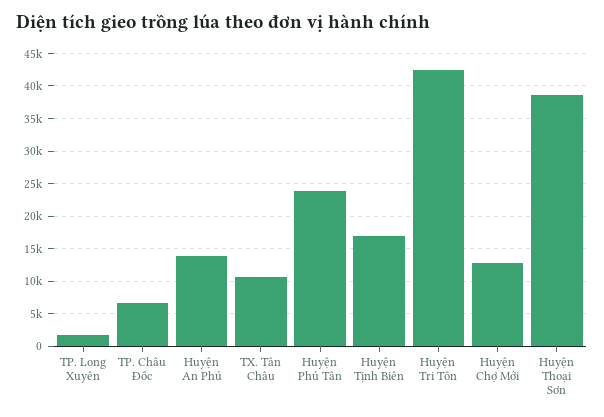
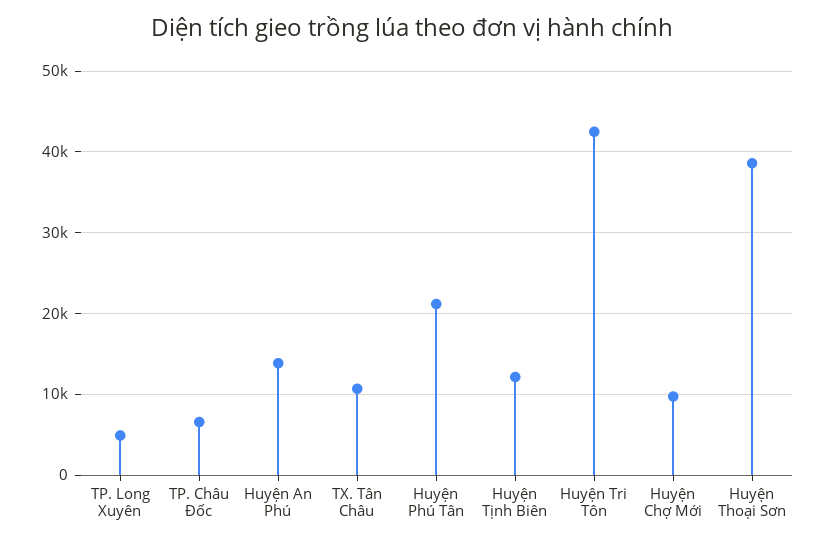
  {
-   "TP. Long Xuyên": 2000,
+   "TP. Long Xuyên": 5000,
    "TP. Châu Đốc": 7000,
    "Huyện An Phú": 14000,
    "TX. Tân Châu": 11000,
-   "Huyện Phú Tân": 24000,
+   "Huyện Phú Tân": 21000,
-   "Huyện Tịnh Biên": 17000,
+   "Huyện Tịnh Biên": 12000,
    "Huyện Tri Tôn": 42000,
-   "Huyện Chợ Mới": 13000,
+   "Huyện Chợ Mới": 10000,
    "Huyện Thoại Sơn": 39000
  }

